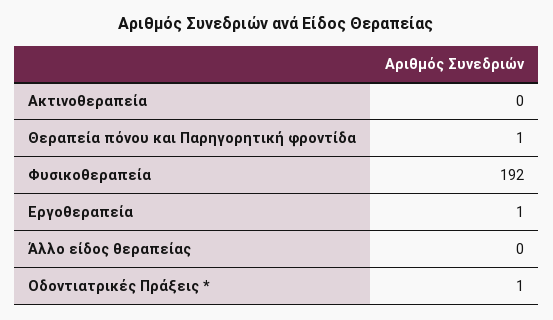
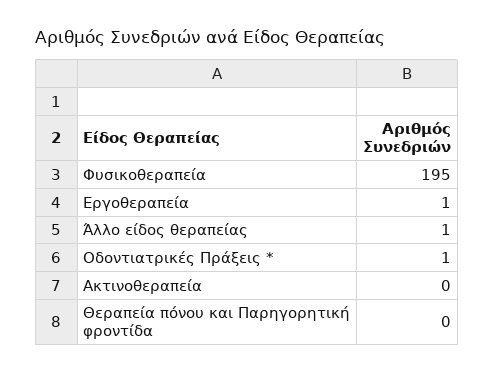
  {
    "Ακτινοθεραπεία": 0,
-   "Θεραπεία πόνου και Παρηγορητική φροντίδα": 1,
+   "Θεραπεία πόνου και Παρηγορητική φροντίδα": 0,
-   "Φυσικοθεραπεία": 192,
+   "Φυσικοθεραπεία": 195,
    "Εργοθεραπεία": 1,
-   "Άλλο είδος θεραπείας": 0,
+   "Άλλο είδος θεραπείας": 1,
    "Οδοντιατρικές Πράξεις *": 1
  }

